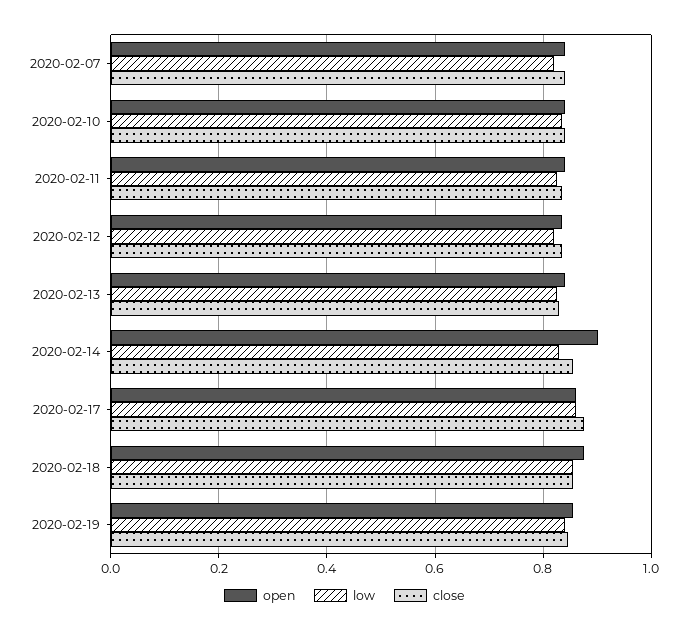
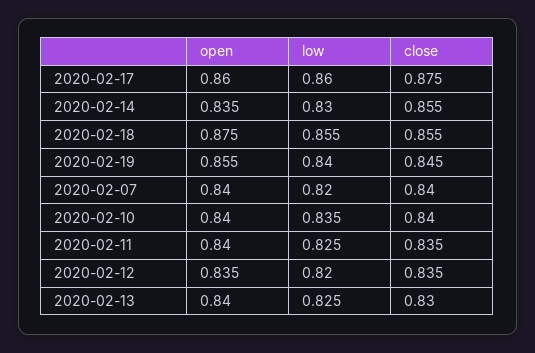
  {
    "open": {
      "2020-02-07": 0.84,
      "2020-02-10": 0.84,
      "2020-02-11": 0.84,
      "2020-02-12": 0.835,
      "2020-02-13": 0.84,
-     "2020-02-14": 0.9,
+     "2020-02-14": 0.835,
      "2020-02-17": 0.86,
      "2020-02-18": 0.875,
      "2020-02-19": 0.855
    },
    "low": {
      "2020-02-07": 0.82,
      "2020-02-10": 0.835,
      "2020-02-11": 0.825,
      "2020-02-12": 0.82,
      "2020-02-13": 0.825,
      "2020-02-14": 0.83,
      "2020-02-17": 0.86,
      "2020-02-18": 0.855,
      "2020-02-19": 0.84
    },
    "close": {
      "2020-02-07": 0.84,
      "2020-02-10": 0.84,
      "2020-02-11": 0.835,
      "2020-02-12": 0.835,
      "2020-02-13": 0.83,
      "2020-02-14": 0.855,
      "2020-02-17": 0.875,
      "2020-02-18": 0.855,
      "2020-02-19": 0.845
    }
  }

